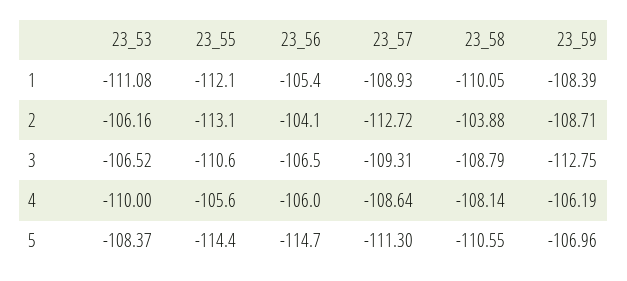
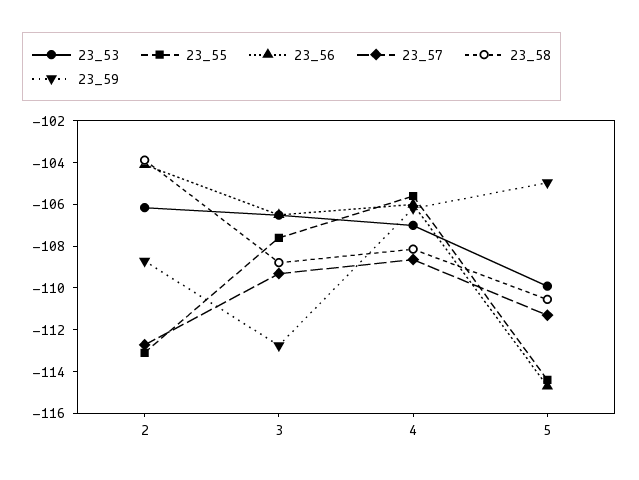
  {
    "23_53": {
-     "1": -111.08,
      "2": -106.16,
      "3": -106.52,
-     "4": -110,
+     "4": -107,
-     "5": -108.37
+     "5": -110
    },
    "23_55": {
-     "1": -112.1,
      "2": -113.1,
-     "3": -110.6,
+     "3": -107.5,
      "4": -105.6,
      "5": -114.4
    },
    "23_56": {
-     "1": -105.4,
      "2": -104.1,
      "3": -106.5,
      "4": -106,
      "5": -114.7
    },
    "23_57": {
-     "1": -108.93,
      "2": -112.72,
      "3": -109.31,
      "4": -108.64,
      "5": -111.3
    },
    "23_58": {
-     "1": -110.05,
      "2": -103.88,
      "3": -108.79,
      "4": -108.14,
      "5": -110.55
    },
    "23_59": {
-     "1": -108.39,
      "2": -108.71,
      "3": -112.75,
      "4": -106.19,
-     "5": -106.96
+     "5": -105
    }
  }

